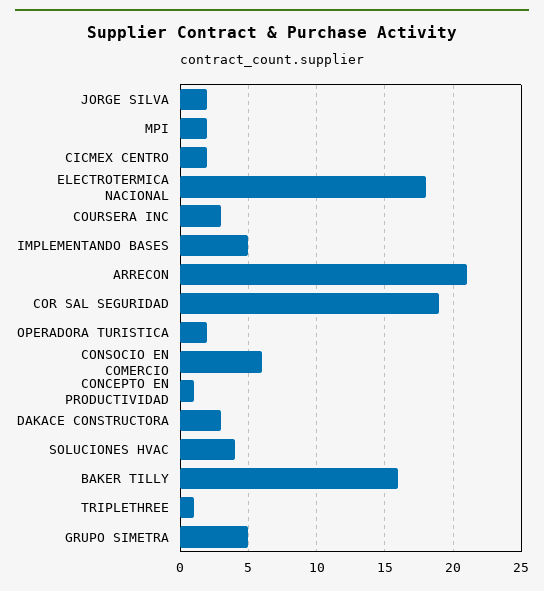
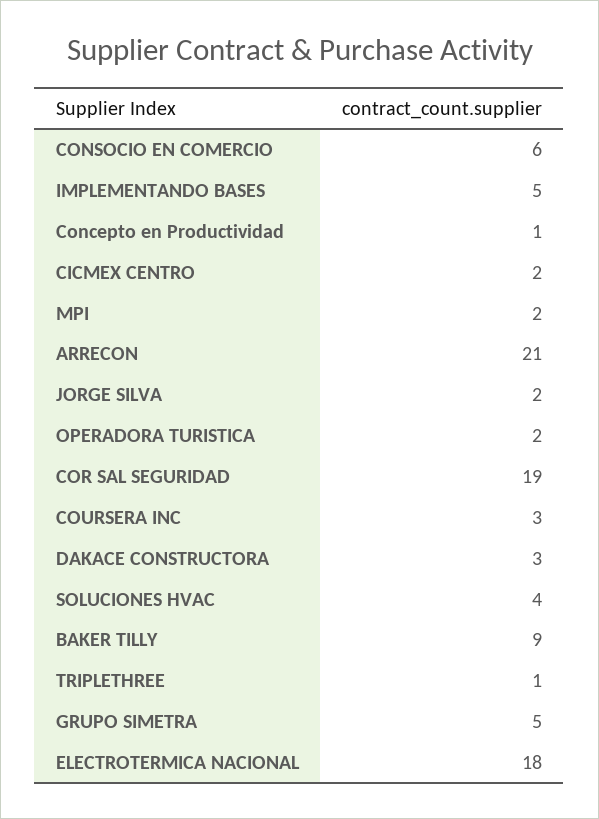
  {
    "JORGE SILVA": 2,
    "MPI": 2,
    "CICMEX CENTRO": 2,
    "ELECTROTERMICA NACIONAL": 18,
    "COURSERA INC": 3,
    "IMPLEMENTANDO BASES": 5,
    "ARRECON": 21,
    "COR SAL SEGURIDAD": 19,
    "OPERADORA TURISTICA": 2,
    "CONSOCIO EN COMERCIO": 6,
    "CONCEPTO EN PRODUCTIVIDAD": 1,
    "DAKACE CONSTRUCTORA": 3,
    "SOLUCIONES HVAC": 4,
-   "BAKER TILLY": 16,
+   "BAKER TILLY": 9,
    "TRIPLETHREE": 1,
    "GRUPO SIMETRA": 5
  }

